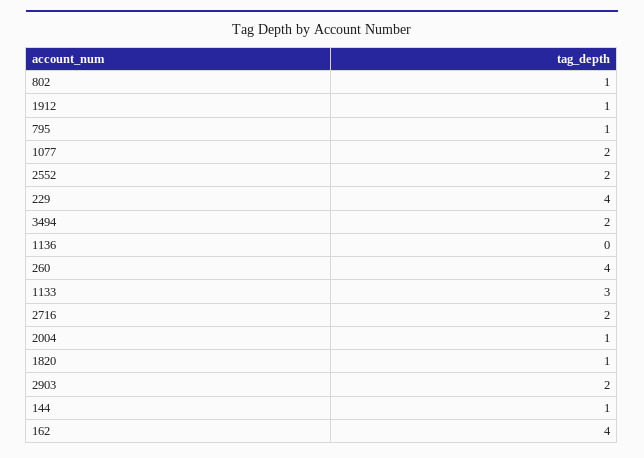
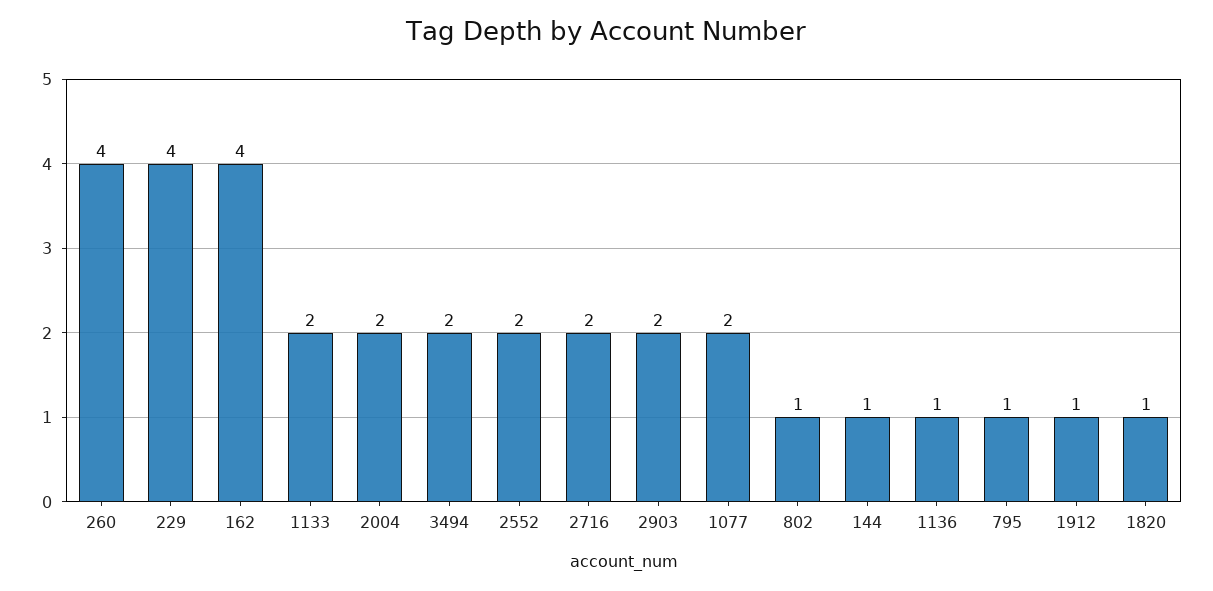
  {
    "802": 1,
    "1912": 1,
    "795": 1,
    "1077": 2,
    "2552": 2,
    "229": 4,
    "3494": 2,
-   "1136": 0,
+   "1136": 1,
    "260": 4,
-   "1133": 3,
+   "1133": 2,
    "2716": 2,
-   "2004": 1,
+   "2004": 2,
    "1820": 1,
    "2903": 2,
    "144": 1,
    "162": 4
  }

